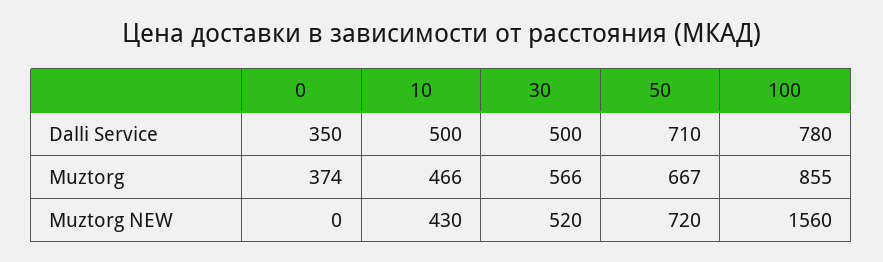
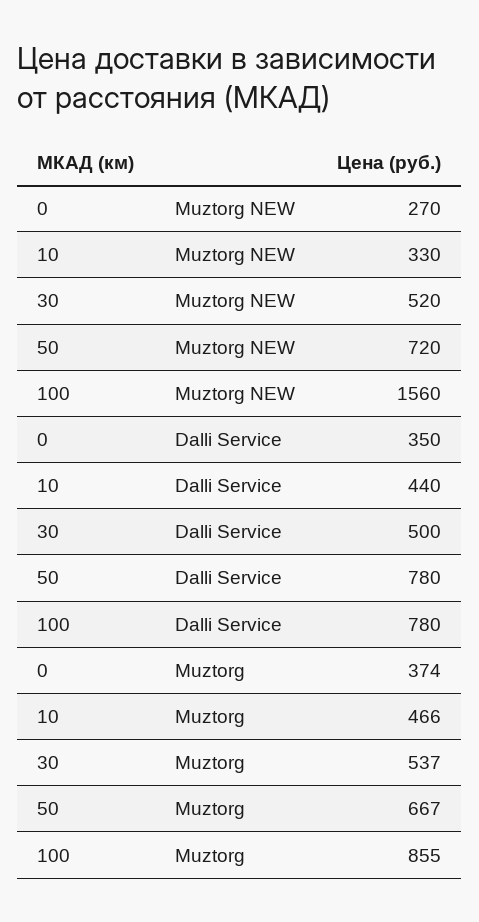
  {
    "0": {
      "Dalli Service": 350,
      "Muztorg": 374,
-     "Muztorg NEW": 0
+     "Muztorg NEW": 270
    },
    "10": {
-     "Dalli Service": 500,
+     "Dalli Service": 440,
      "Muztorg": 466,
-     "Muztorg NEW": 430
+     "Muztorg NEW": 330
    },
    "30": {
      "Dalli Service": 500,
-     "Muztorg": 566,
+     "Muztorg": 537,
      "Muztorg NEW": 520
    },
    "50": {
-     "Dalli Service": 710,
+     "Dalli Service": 780,
      "Muztorg": 667,
      "Muztorg NEW": 720
    },
    "100": {
      "Dalli Service": 780,
      "Muztorg": 855,
      "Muztorg NEW": 1560
    }
  }

